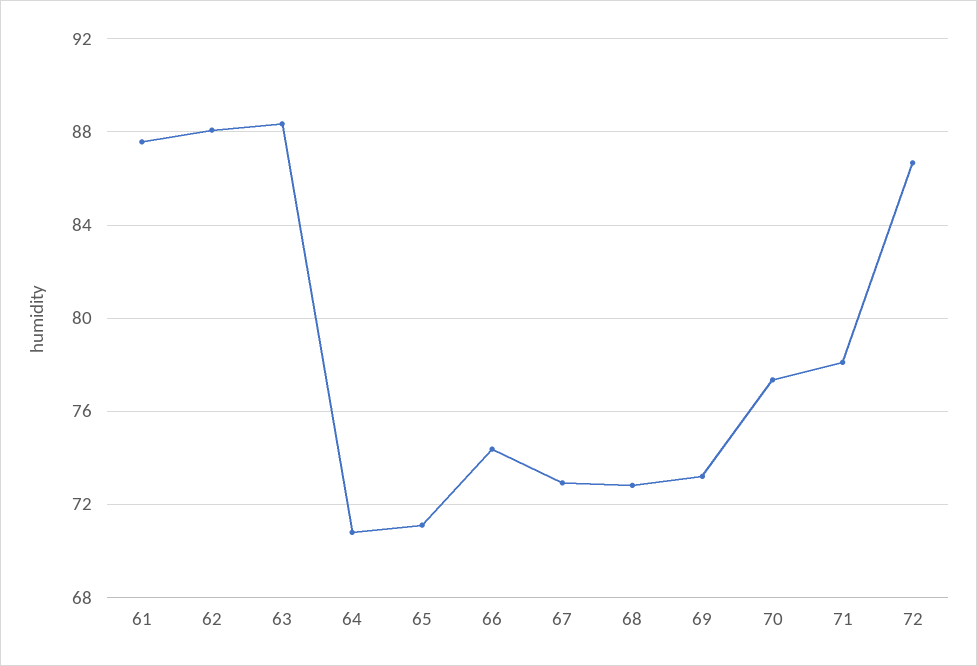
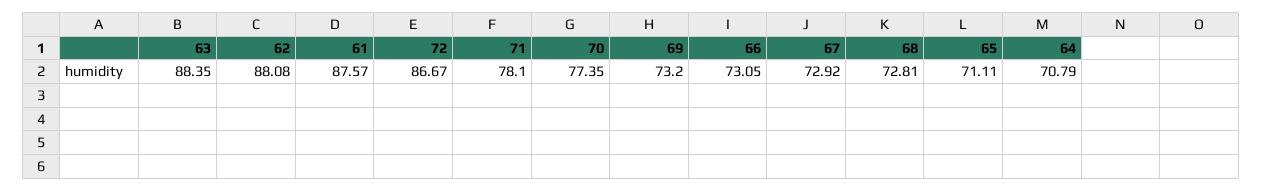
  {
    "61": 87.57,
    "62": 88.08,
    "63": 88.35,
    "64": 70.79,
    "65": 71.11,
-   "66": 74.5,
+   "66": 73.05,
    "67": 72.92,
    "68": 72.81,
    "69": 73.2,
    "70": 77.35,
    "71": 78.1,
    "72": 86.67
  }

